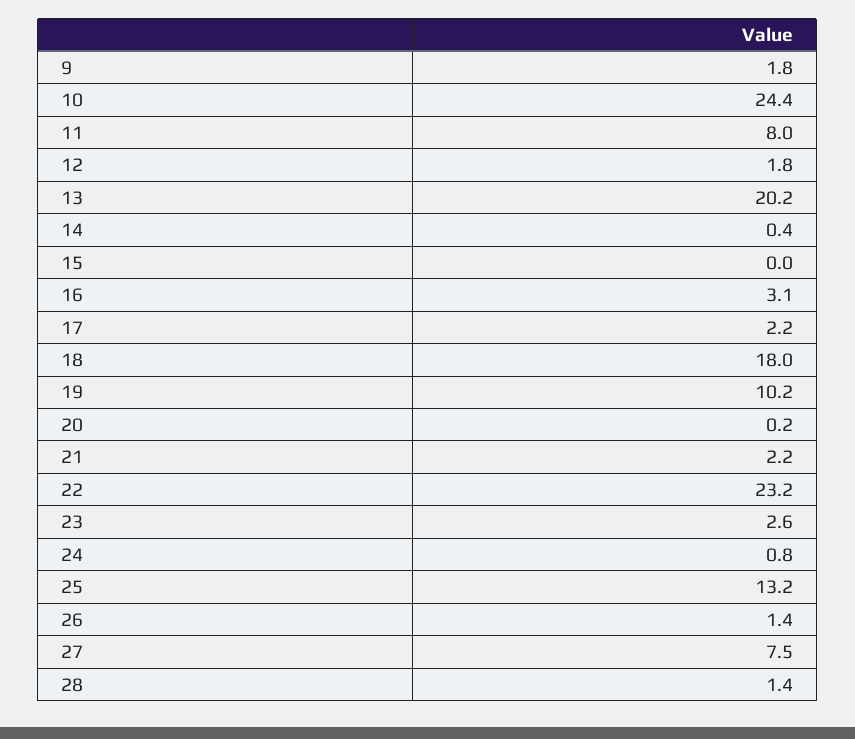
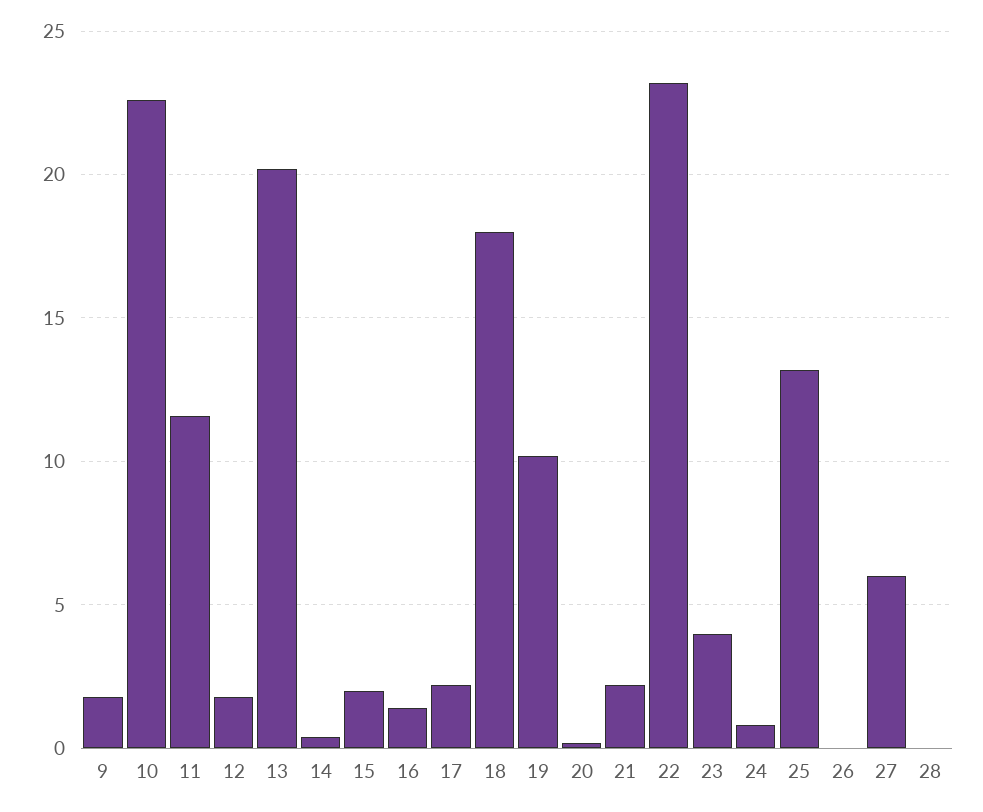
  {
    "9": 1.8,
-   "10": 24.4,
+   "10": 22.5,
-   "11": 8,
+   "11": 11.5,
    "12": 1.8,
    "13": 20.2,
    "14": 0.4,
-   "15": 0,
+   "15": 2,
-   "16": 3.1,
+   "16": 1.5,
    "17": 2.2,
    "18": 18,
    "19": 10.2,
    "20": 0.2,
    "21": 2.2,
    "22": 23.2,
-   "23": 2.6,
+   "23": 4,
    "24": 0.8,
    "25": 13.2,
-   "26": 1.4,
+   "26": 0,
-   "27": 7.5,
+   "27": 6,
-   "28": 1.4
+   "28": 0
  }

